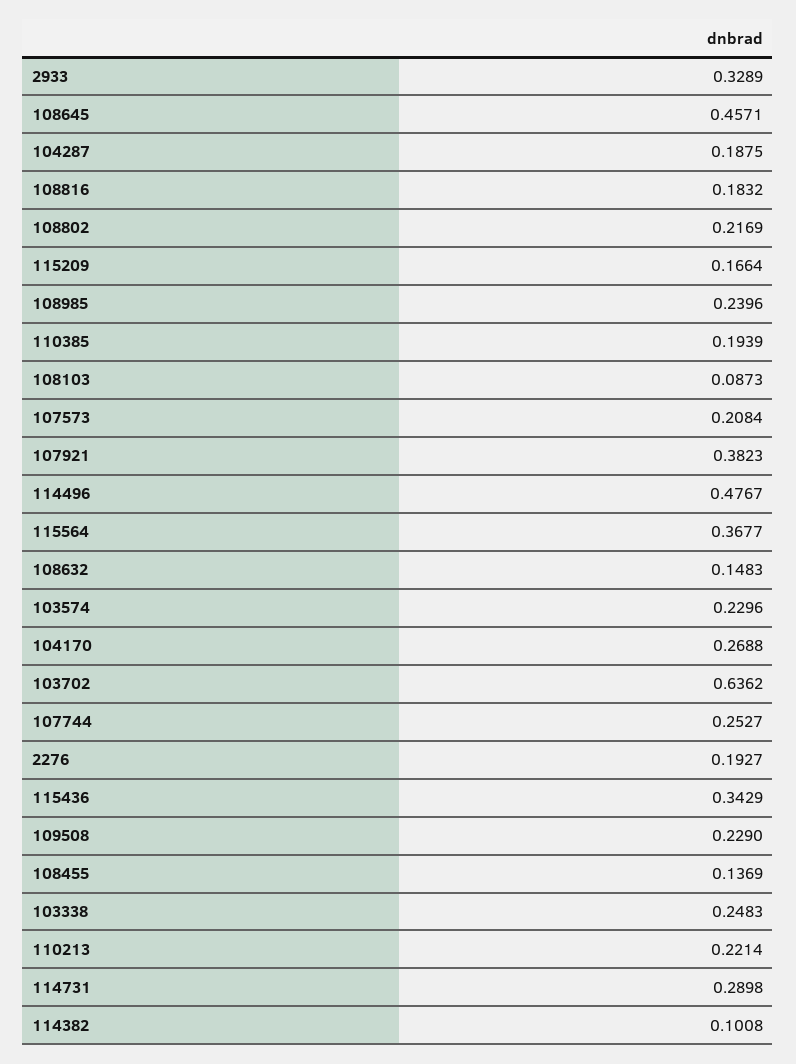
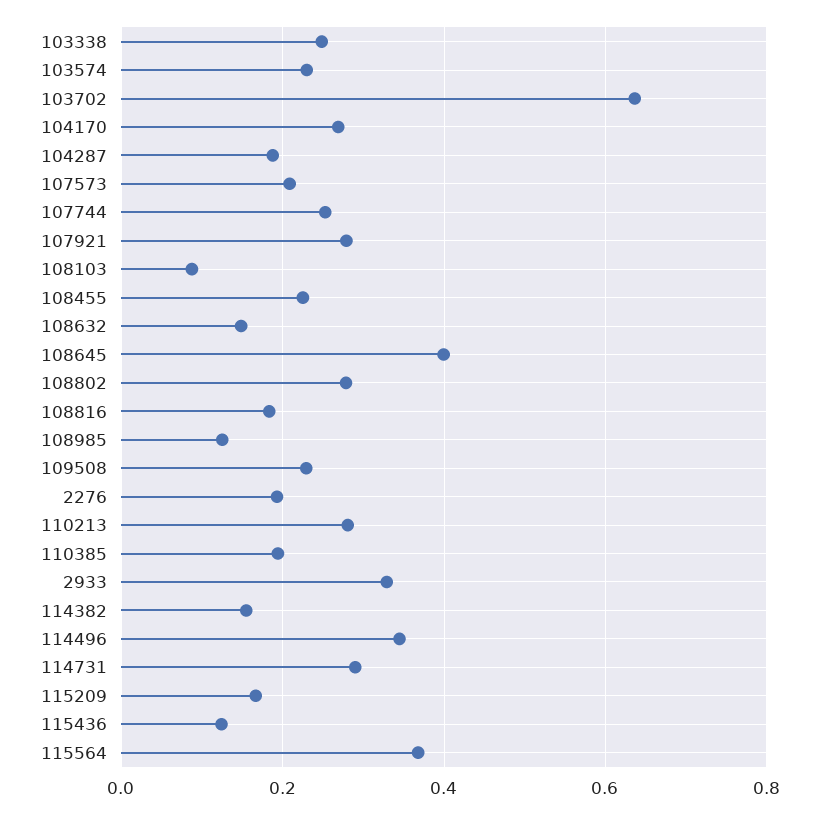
  {
    "2933": 0.3289,
-   "108645": 0.4571,
+   "108645": 0.4,
    "104287": 0.1875,
    "108816": 0.1832,
-   "108802": 0.2169,
+   "108802": 0.28,
    "115209": 0.1664,
-   "108985": 0.2396,
+   "108985": 0.12,
    "110385": 0.1939,
    "108103": 0.0873,
    "107573": 0.2084,
-   "107921": 0.3823,
+   "107921": 0.28,
-   "114496": 0.4767,
+   "114496": 0.34,
    "115564": 0.3677,
    "108632": 0.1483,
    "103574": 0.2296,
    "104170": 0.2688,
    "103702": 0.6362,
    "107744": 0.2527,
    "2276": 0.1927,
-   "115436": 0.3429,
+   "115436": 0.12,
    "109508": 0.229,
-   "108455": 0.1369,
+   "108455": 0.22,
    "103338": 0.2483,
-   "110213": 0.2214,
+   "110213": 0.28,
    "114731": 0.2898,
-   "114382": 0.1008
+   "114382": 0.16
  }

